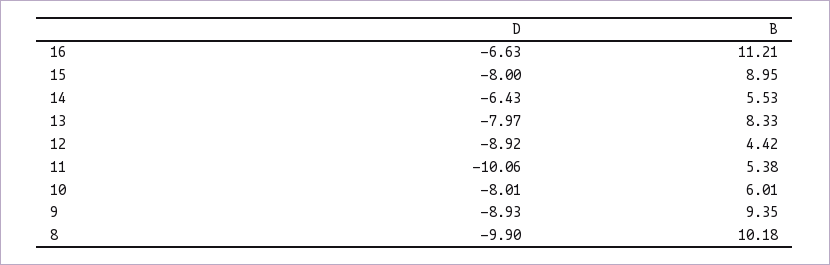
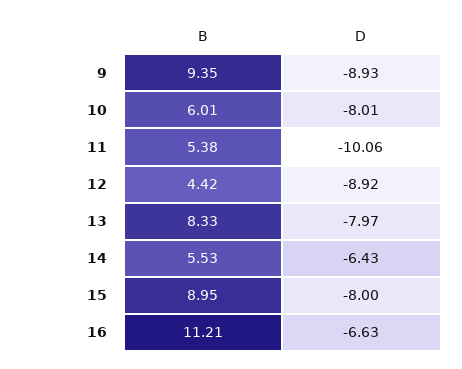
  {
    "D": {
      "16": -6.63,
      "15": -8,
      "14": -6.43,
      "13": -7.97,
      "12": -8.92,
      "11": -10.06,
      "10": -8.01,
-     "9": -8.93,
+     "9": -8.93
-     "8": -9.9
    },
    "B": {
      "16": 11.21,
      "15": 8.95,
      "14": 5.53,
      "13": 8.33,
      "12": 4.42,
      "11": 5.38,
      "10": 6.01,
-     "9": 9.35,
+     "9": 9.35
-     "8": 10.18
    }
  }

